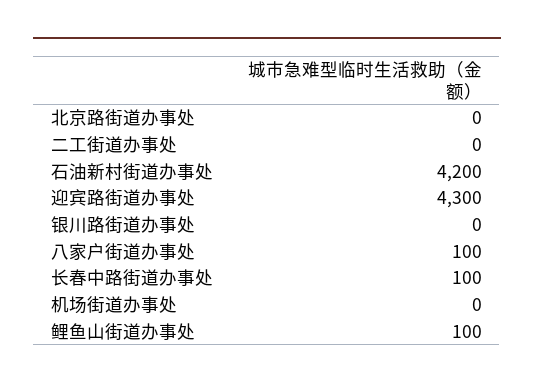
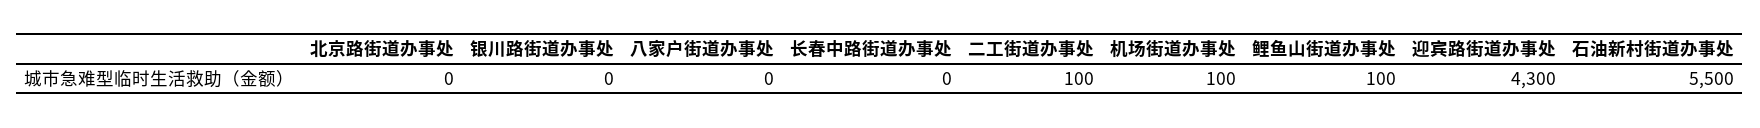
  {
    "北京路街道办事处": 0,
-   "二工街道办事处": 0,
+   "二工街道办事处": 100,
-   "石油新村街道办事处": 4200,
+   "石油新村街道办事处": 5500,
    "迎宾路街道办事处": 4300,
    "银川路街道办事处": 0,
-   "八家户街道办事处": 100,
+   "八家户街道办事处": 0,
-   "长春中路街道办事处": 100,
+   "长春中路街道办事处": 0,
-   "机场街道办事处": 0,
+   "机场街道办事处": 100,
    "鲤鱼山街道办事处": 100
  }

